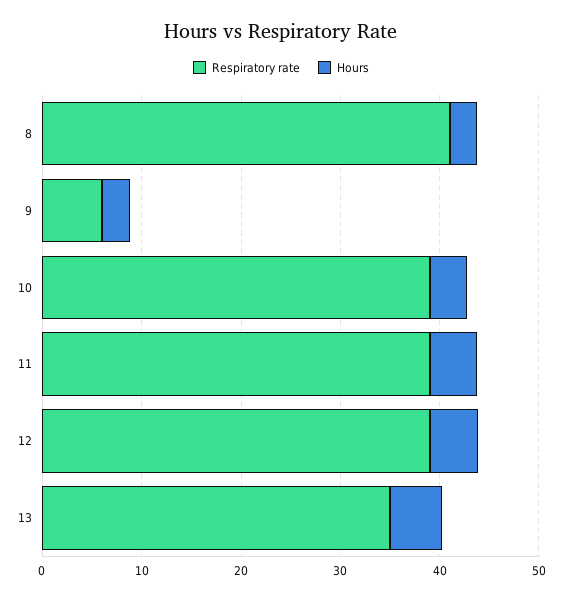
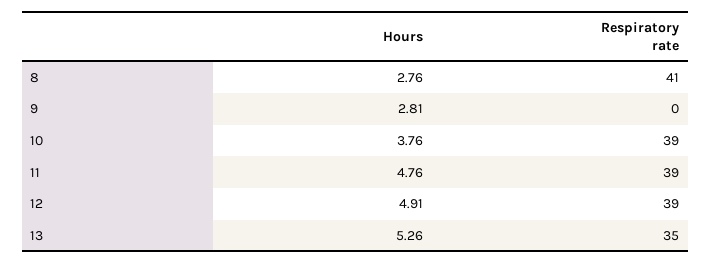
  {
    "Respiratory rate": {
      "8": 41,
-     "9": 6,
+     "9": 0,
      "10": 39,
      "11": 39,
      "12": 39,
      "13": 35
    },
    "Hours": {
      "8": 2.76,
      "9": 2.81,
      "10": 3.76,
      "11": 4.76,
      "12": 4.91,
      "13": 5.26
    }
  }

